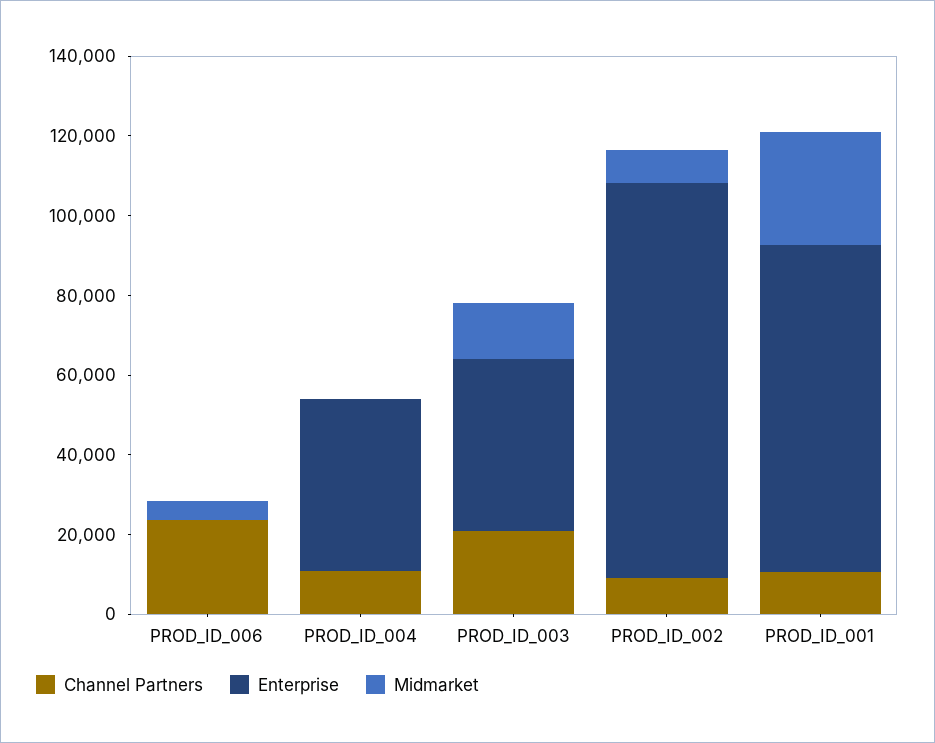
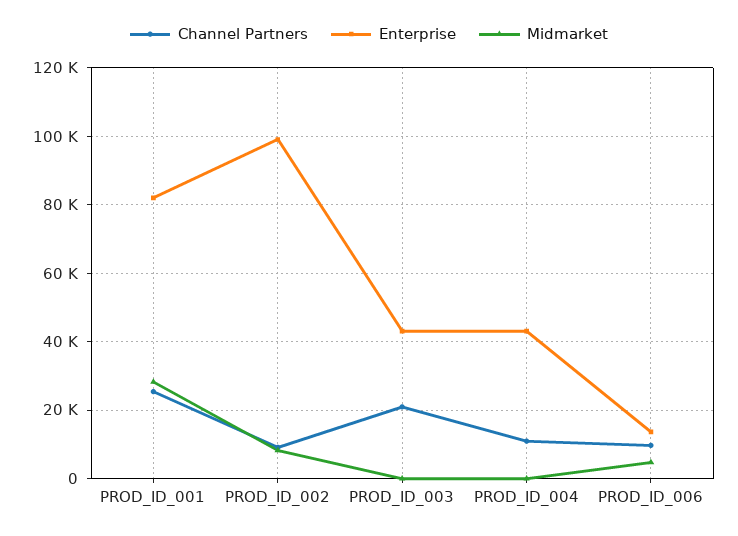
  {
    "Channel Partners": {
-     "PROD_ID_006": 25000,
+     "PROD_ID_006": 10000,
      "PROD_ID_004": 10000,
      "PROD_ID_003": 20000,
      "PROD_ID_002": 10000,
-     "PROD_ID_001": 10000
+     "PROD_ID_001": 26000
    },
    "Enterprise": {
-     "PROD_ID_006": 0,
+     "PROD_ID_006": 14000,
      "PROD_ID_004": 44000,
      "PROD_ID_003": 44000,
      "PROD_ID_002": 100000,
      "PROD_ID_001": 82000
    },
    "Midmarket": {
      "PROD_ID_006": 4000,
      "PROD_ID_004": 0,
-     "PROD_ID_003": 15000,
+     "PROD_ID_003": 0,
      "PROD_ID_002": 8000,
      "PROD_ID_001": 28000
    }
  }

